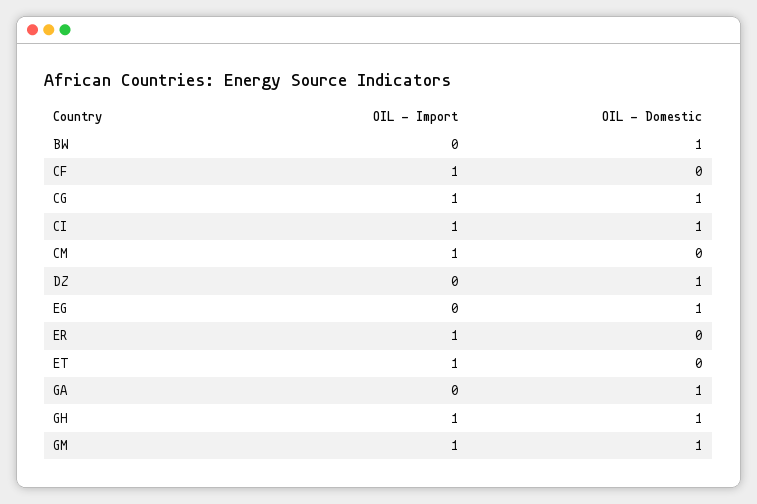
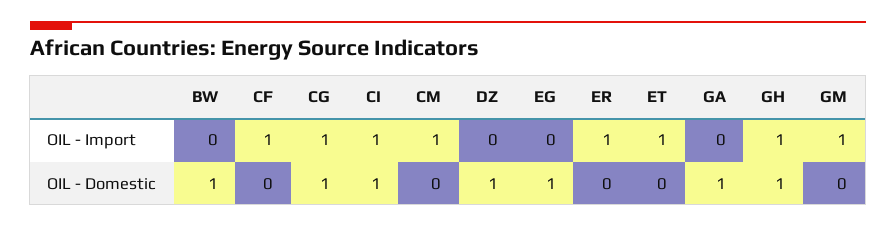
  {
    "OIL - Import": {
      "BW": 0,
      "CF": 1,
      "CG": 1,
      "CI": 1,
      "CM": 1,
      "DZ": 0,
      "EG": 0,
      "ER": 1,
      "ET": 1,
      "GA": 0,
      "GH": 1,
      "GM": 1
    },
    "OIL - Domestic": {
      "BW": 1,
      "CF": 0,
      "CG": 1,
      "CI": 1,
      "CM": 0,
      "DZ": 1,
      "EG": 1,
      "ER": 0,
      "ET": 0,
      "GA": 1,
      "GH": 1,
-     "GM": 1
+     "GM": 0
    }
  }

